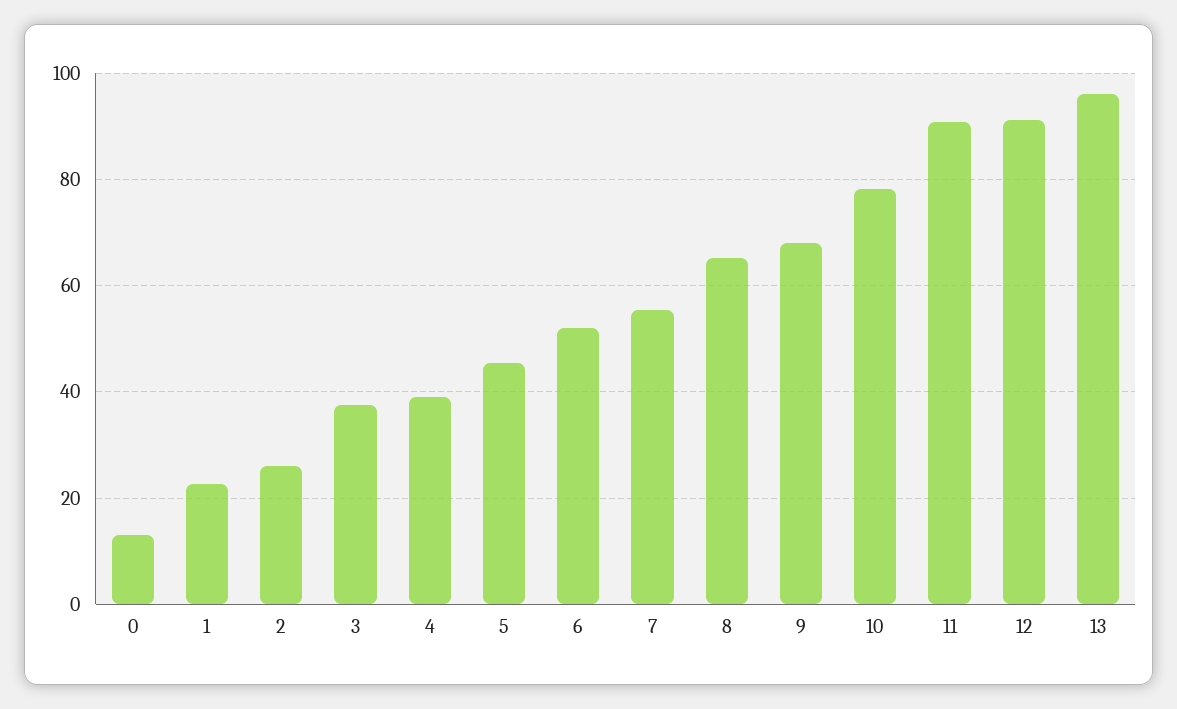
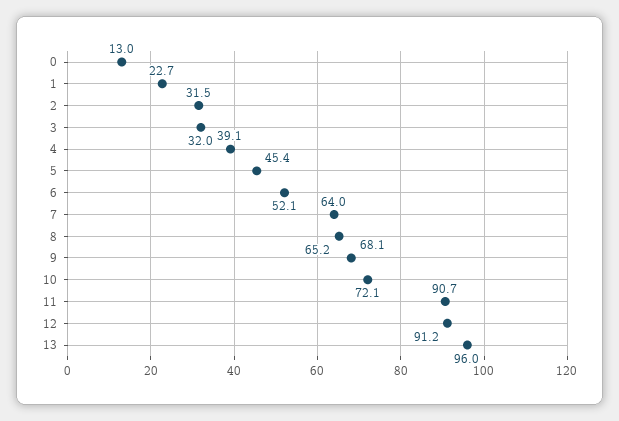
  {
    "0": 13,
    "1": 22.7,
-   "2": 26,
+   "2": 31.5,
-   "3": 38,
+   "3": 32,
    "4": 39.1,
    "5": 45.4,
    "6": 52.1,
-   "7": 56,
+   "7": 64,
    "8": 65.2,
    "9": 68.1,
-   "10": 78,
+   "10": 72.1,
    "11": 90.7,
    "12": 91.2,
    "13": 96
  }

